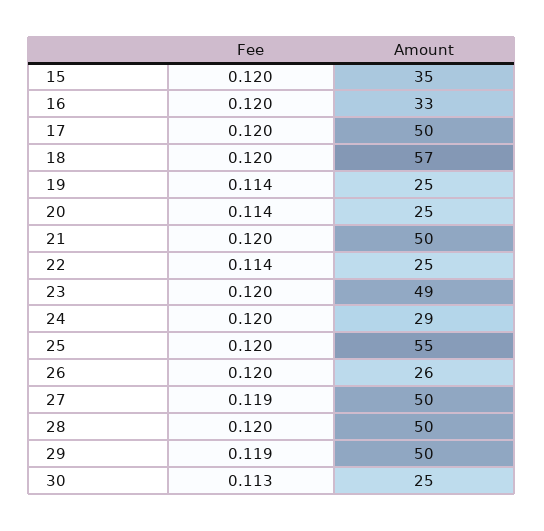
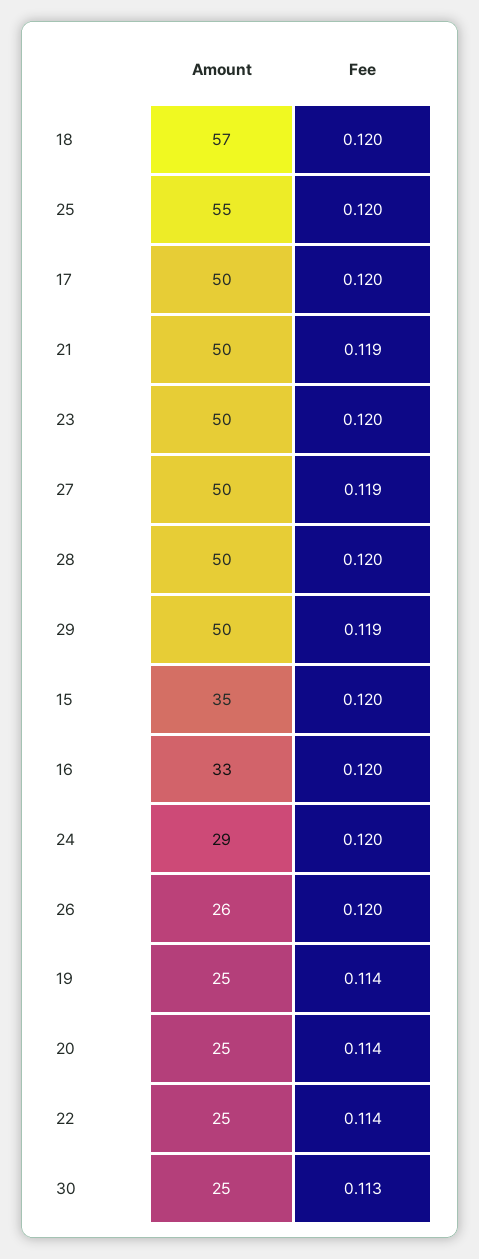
  {
    "Fee": {
      "15": 0.12,
      "16": 0.12,
      "17": 0.12,
      "18": 0.12,
      "19": 0.114,
      "20": 0.114,
-     "21": 0.12,
+     "21": 0.119,
      "22": 0.114,
      "23": 0.12,
      "24": 0.12,
      "25": 0.12,
      "26": 0.12,
      "27": 0.119,
      "28": 0.12,
      "29": 0.119,
      "30": 0.113
    },
    "Amount": {
      "15": 35,
      "16": 33,
      "17": 50,
      "18": 57,
      "19": 25,
      "20": 25,
      "21": 50,
      "22": 25,
-     "23": 49,
+     "23": 50,
      "24": 29,
      "25": 55,
      "26": 26,
      "27": 50,
      "28": 50,
      "29": 50,
      "30": 25
    }
  }

